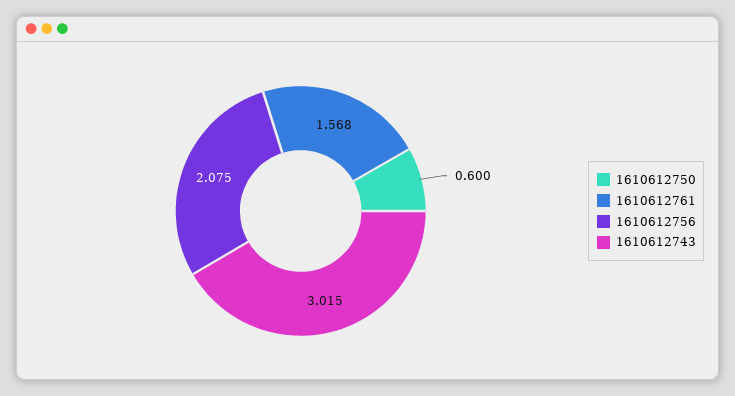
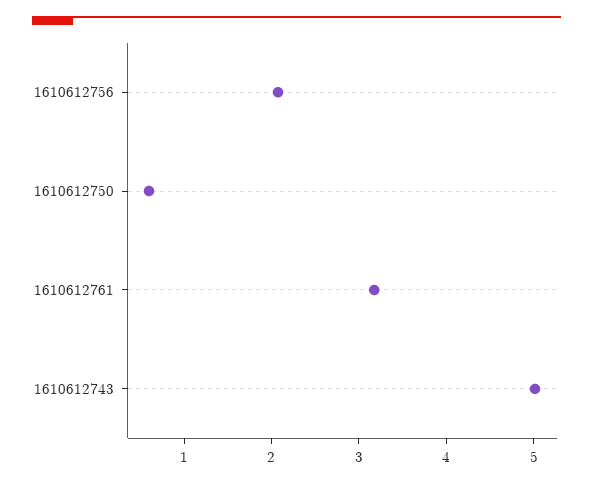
  {
    "1610612750": 0.6,
-   "1610612761": 1.568,
+   "1610612761": 3.2,
    "1610612756": 2.075,
-   "1610612743": 3.015
+   "1610612743": 5
  }

